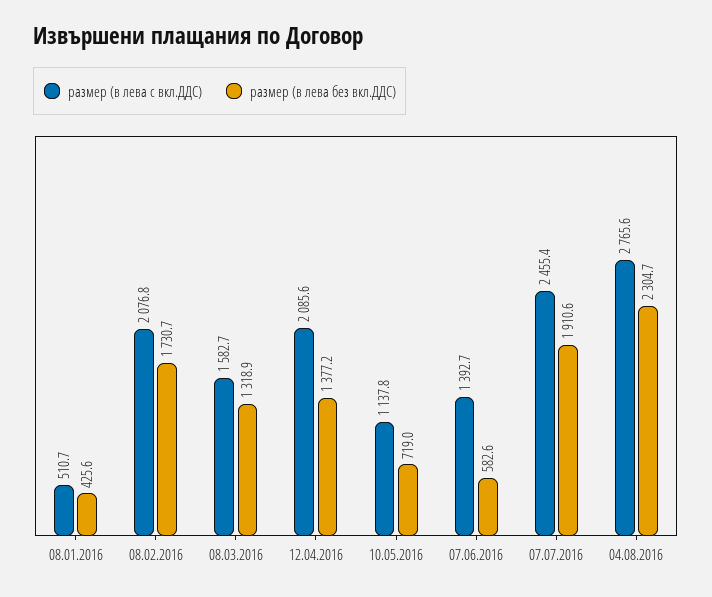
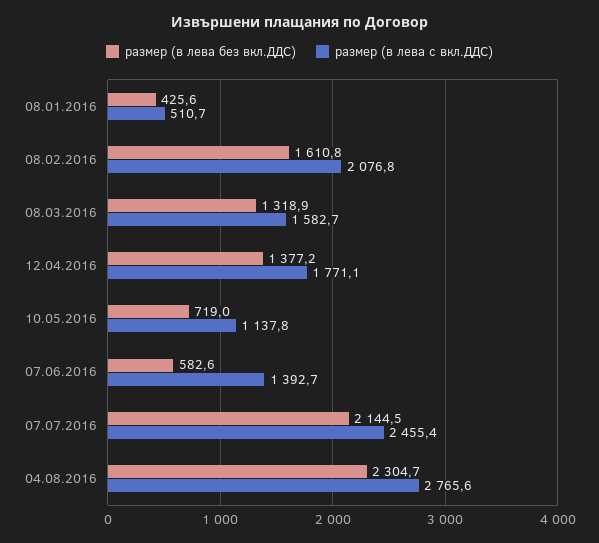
  {
    "размер (в лева с вкл.ДДС)": {
      "08.01.2016": 510.7,
      "08.02.2016": 2076.8,
      "08.03.2016": 1582.7,
-     "12.04.2016": 2085.6,
+     "12.04.2016": 1771.1,
      "10.05.2016": 1137.8,
      "07.06.2016": 1392.7,
      "07.07.2016": 2455.4,
      "04.08.2016": 2765.6
    },
    "размер (в лева без вкл.ДДС)": {
      "08.01.2016": 425.6,
-     "08.02.2016": 1730.7,
+     "08.02.2016": 1610.8,
      "08.03.2016": 1318.9,
      "12.04.2016": 1377.2,
      "10.05.2016": 719,
      "07.06.2016": 582.6,
-     "07.07.2016": 1910.6,
+     "07.07.2016": 2144.5,
      "04.08.2016": 2304.7
    }
  }

